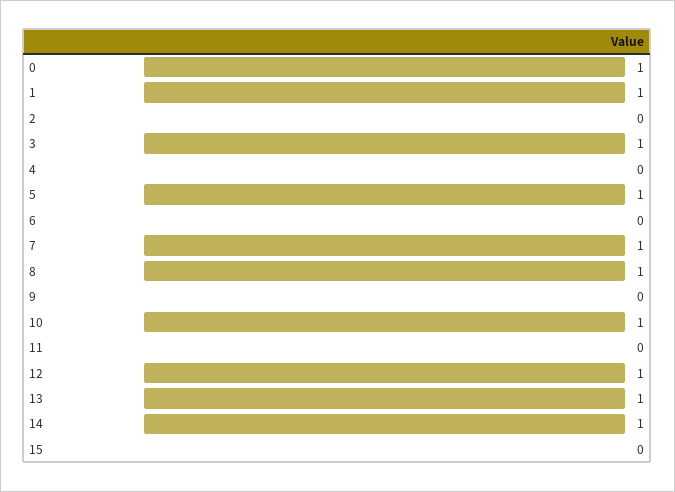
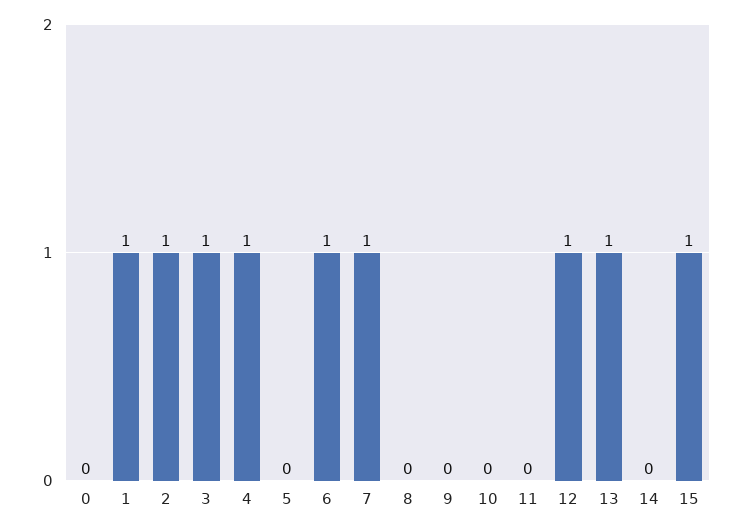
  {
-   "0": 1,
+   "0": 0,
    "1": 1,
-   "2": 0,
+   "2": 1,
    "3": 1,
-   "4": 0,
+   "4": 1,
-   "5": 1,
+   "5": 0,
-   "6": 0,
+   "6": 1,
    "7": 1,
-   "8": 1,
+   "8": 0,
    "9": 0,
-   "10": 1,
+   "10": 0,
    "11": 0,
    "12": 1,
    "13": 1,
-   "14": 1,
+   "14": 0,
-   "15": 0
+   "15": 1
  }

